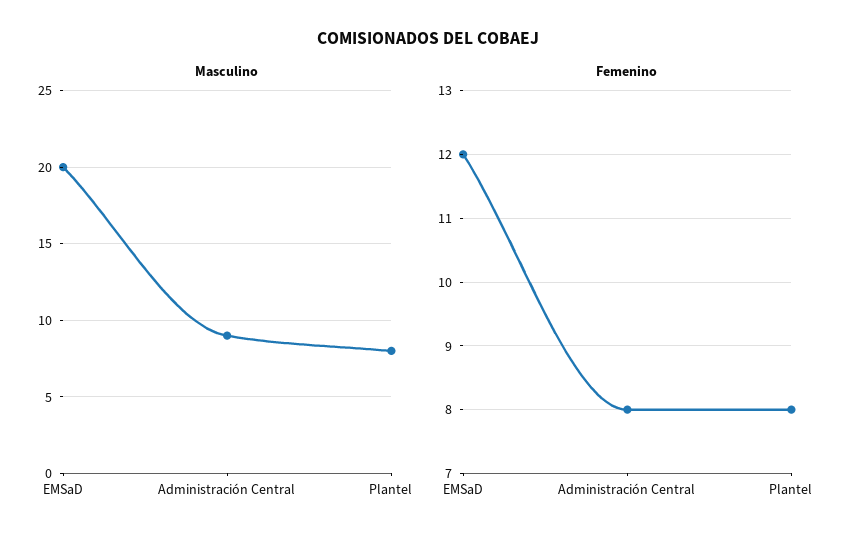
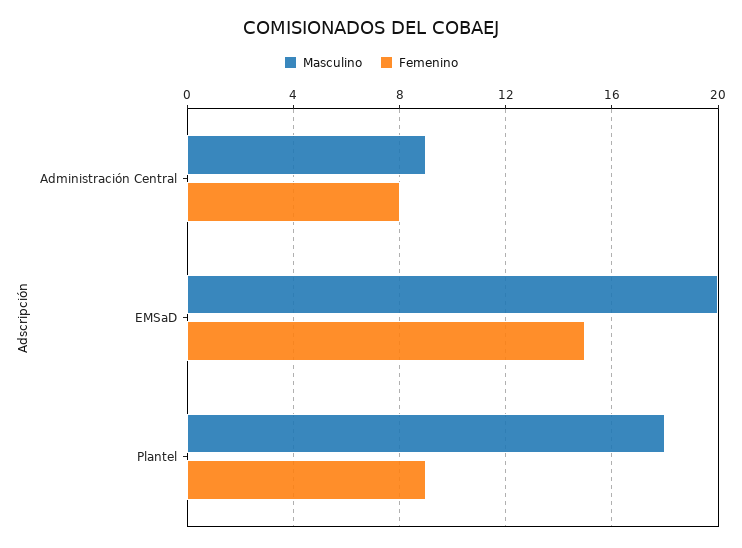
  {
    "Masculino": {
      "EMSaD": 20,
      "Administración Central": 9,
-     "Plantel": 8
+     "Plantel": 18
    },
    "Femenino": {
-     "EMSaD": 12,
+     "EMSaD": 15,
      "Administración Central": 8,
-     "Plantel": 8
+     "Plantel": 9
    }
  }

